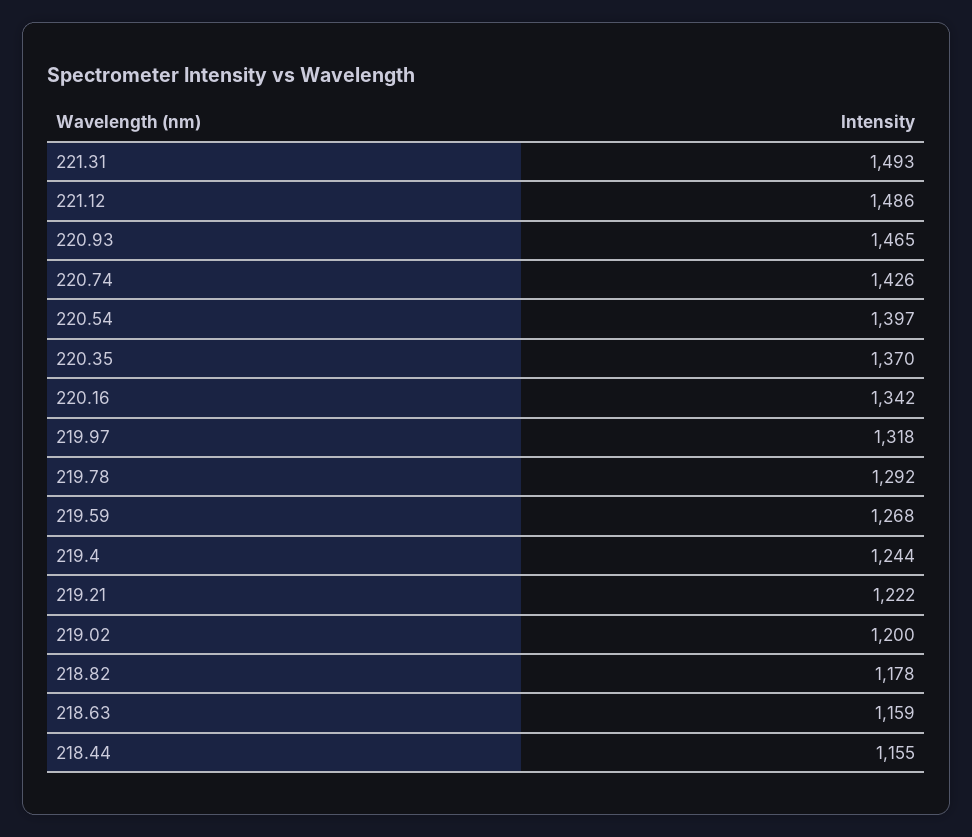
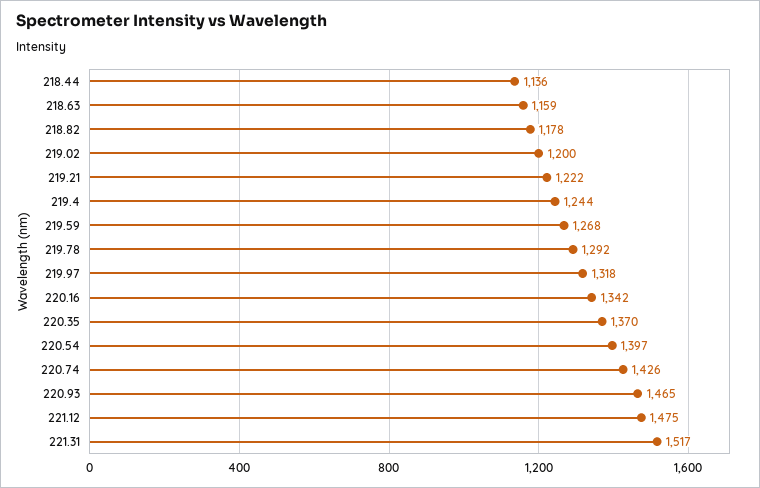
  {
-   "221.31": 1493,
+   "221.31": 1517,
-   "221.12": 1486,
+   "221.12": 1475,
    "220.93": 1465,
    "220.74": 1426,
    "220.54": 1397,
    "220.35": 1370,
    "220.16": 1342,
    "219.97": 1318,
    "219.78": 1292,
    "219.59": 1268,
    "219.4": 1244,
    "219.21": 1222,
    "219.02": 1200,
    "218.82": 1178,
    "218.63": 1159,
-   "218.44": 1155
+   "218.44": 1136
  }

